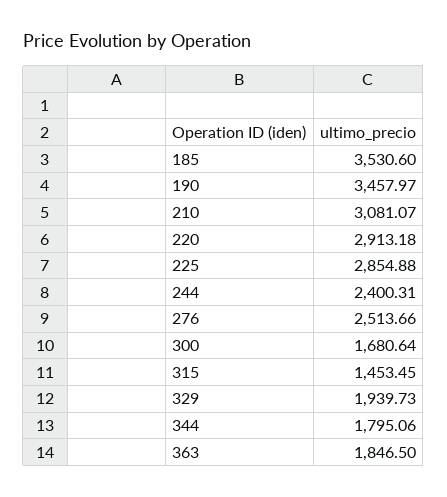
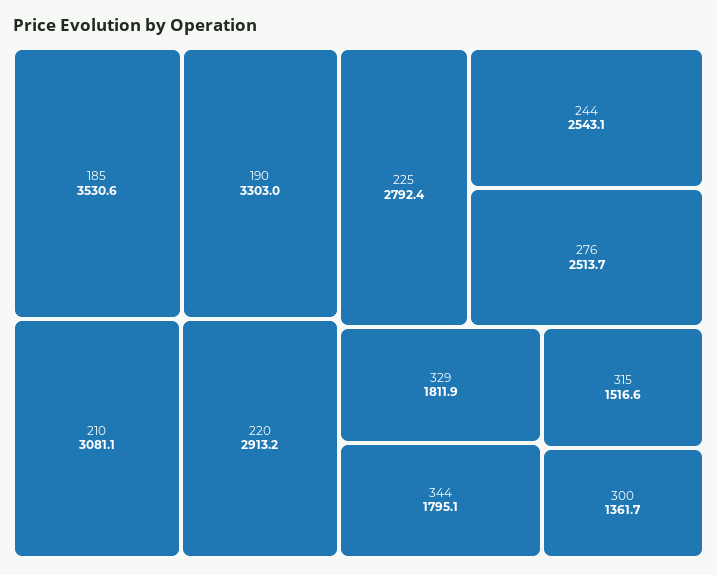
  {
    "185": 3530.6,
-   "190": 3457.97,
+   "190": 3303,
    "210": 3081.07,
    "220": 2913.18,
-   "225": 2854.88,
+   "225": 2792.4,
-   "244": 2400.31,
+   "244": 2543.1,
    "276": 2513.66,
-   "300": 1680.64,
+   "300": 1361.7,
-   "315": 1453.45,
+   "315": 1516.6,
-   "329": 1939.73,
+   "329": 1811.9,
-   "344": 1795.06,
+   "344": 1795.06
-   "363": 1846.5
  }

